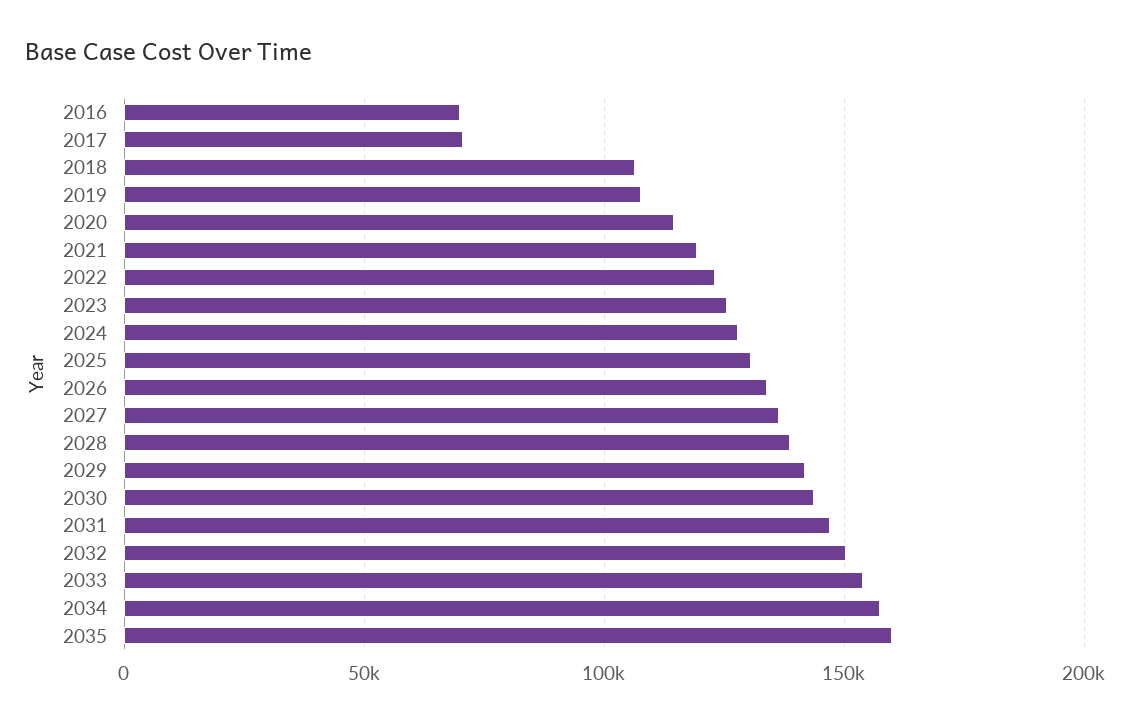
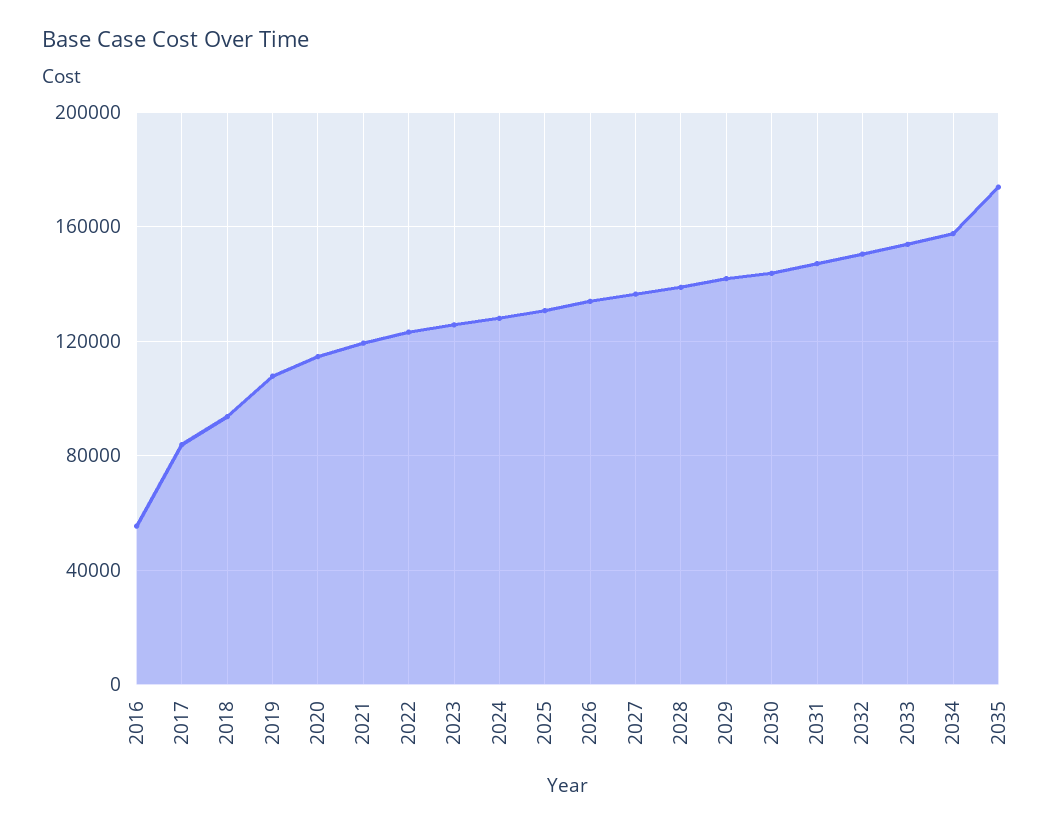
  {
-   "2016": 70000,
+   "2016": 55000,
-   "2017": 70000,
+   "2017": 85000,
-   "2018": 105000,
+   "2018": 95000,
    "2019": 110000,
    "2020": 115000,
    "2021": 120000,
    "2022": 125000,
    "2023": 125000,
    "2024": 130000,
    "2025": 130000,
    "2026": 135000,
    "2027": 135000,
    "2028": 140000,
    "2029": 140000,
    "2030": 145000,
    "2031": 145000,
    "2032": 150000,
    "2033": 155000,
    "2034": 160000,
-   "2035": 160000
+   "2035": 175000
  }

